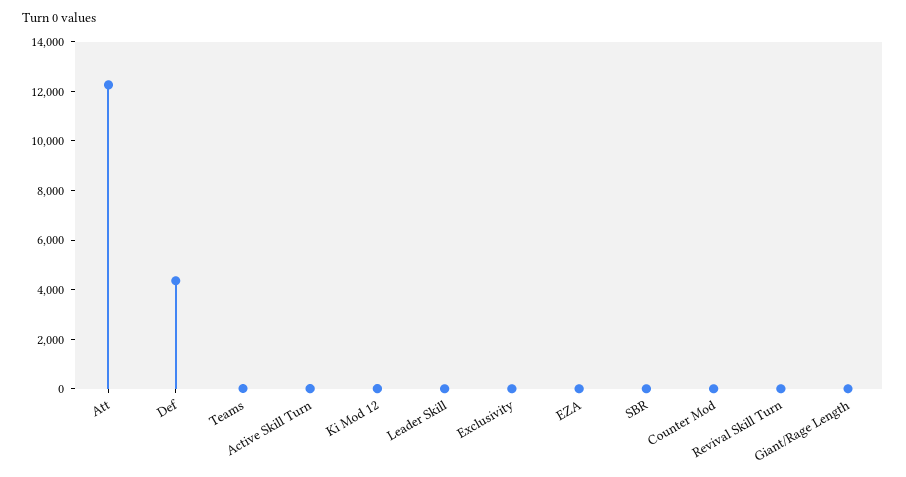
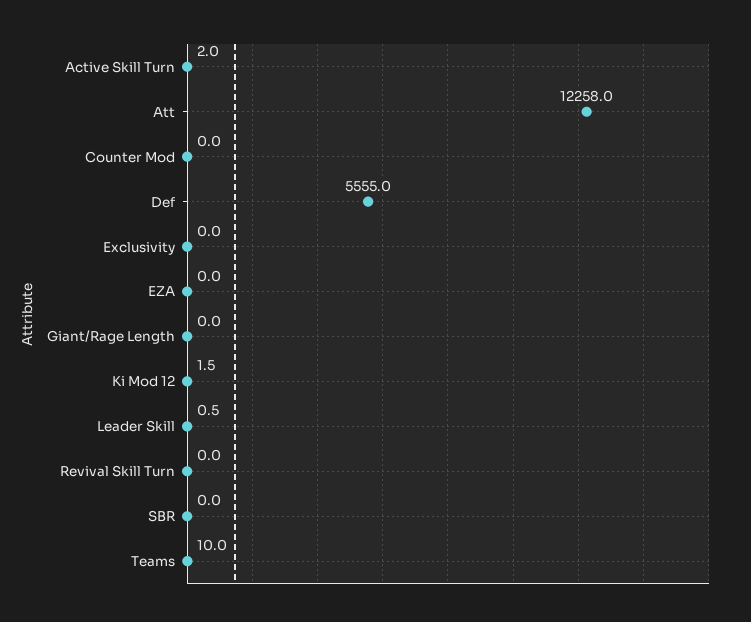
  {
    "Att": 12258,
-   "Def": 4500,
+   "Def": 5555,
    "Teams": 10,
    "Active Skill Turn": 2,
    "Ki Mod 12": 1.5,
    "Leader Skill": 0.5,
    "Exclusivity": 0,
    "EZA": 0,
    "SBR": 0,
    "Counter Mod": 0,
    "Revival Skill Turn": 0,
    "Giant/Rage Length": 0
  }

